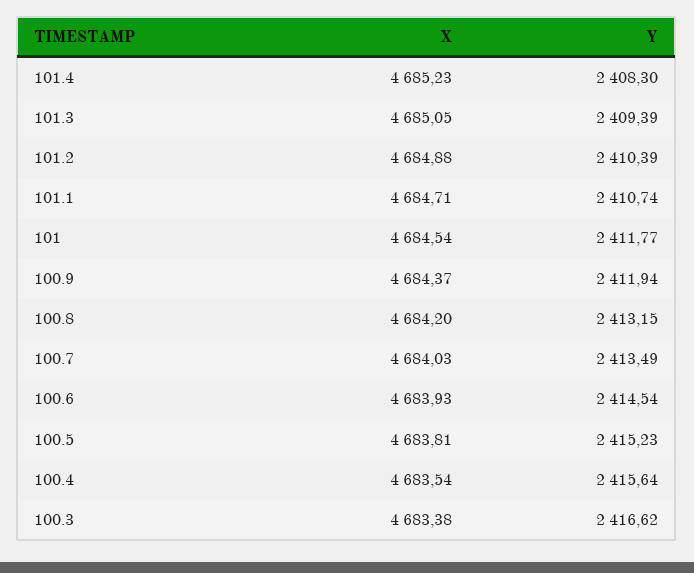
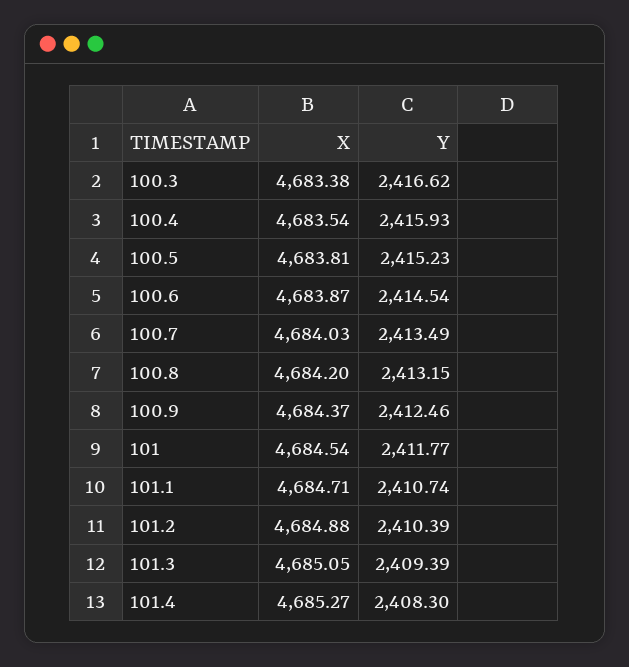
  {
    "X": {
-     "101.4": 4685.23,
+     "101.4": 4685.27,
      "101.3": 4685.05,
      "101.2": 4684.88,
      "101.1": 4684.71,
      "101": 4684.54,
      "100.9": 4684.37,
      "100.8": 4684.2,
      "100.7": 4684.03,
-     "100.6": 4683.93,
+     "100.6": 4683.87,
      "100.5": 4683.81,
      "100.4": 4683.54,
      "100.3": 4683.38
    },
    "Y": {
      "101.4": 2408.3,
      "101.3": 2409.39,
      "101.2": 2410.39,
      "101.1": 2410.74,
      "101": 2411.77,
-     "100.9": 2411.94,
+     "100.9": 2412.46,
      "100.8": 2413.15,
      "100.7": 2413.49,
      "100.6": 2414.54,
      "100.5": 2415.23,
-     "100.4": 2415.64,
+     "100.4": 2415.93,
      "100.3": 2416.62
    }
  }

